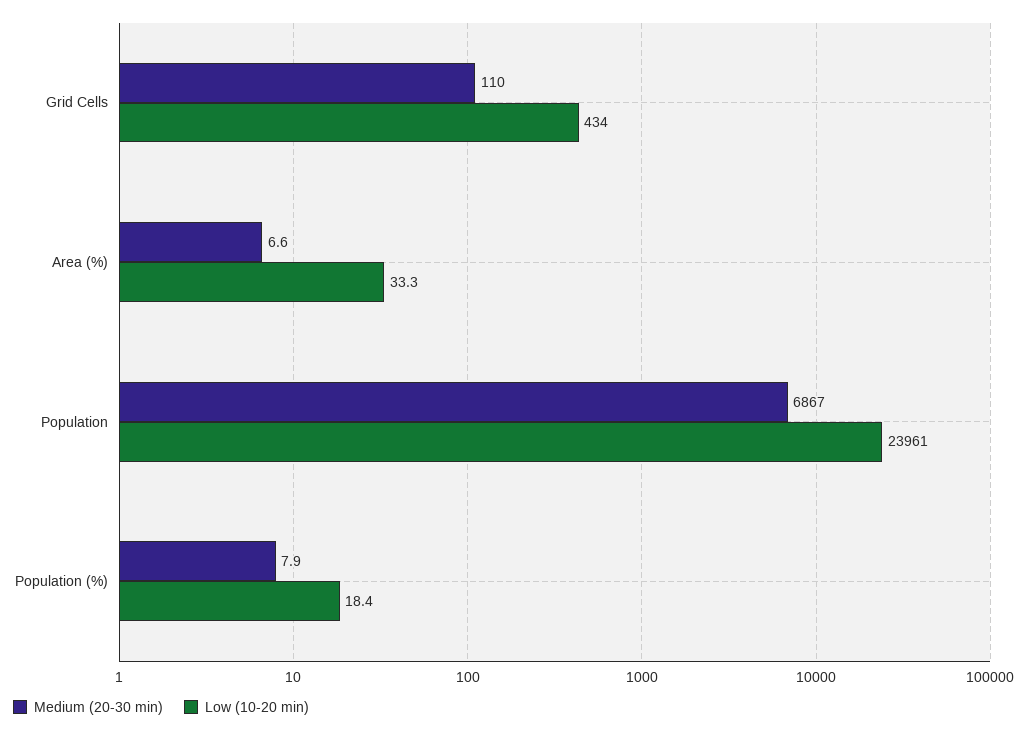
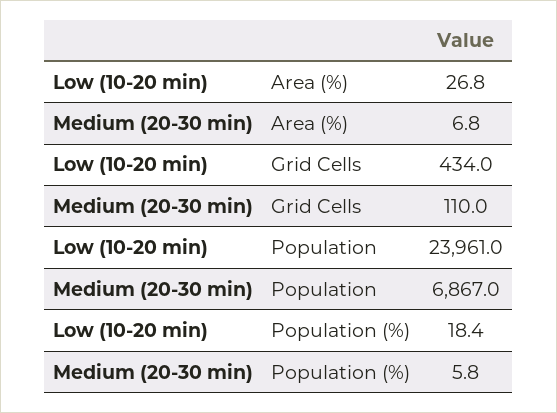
  {
    "Medium (20-30 min)": {
      "Grid Cells": 110,
-     "Area (%)": 6.6,
+     "Area (%)": 6.8,
      "Population": 6867,
-     "Population (%)": 7.9
+     "Population (%)": 5.8
    },
    "Low (10-20 min)": {
      "Grid Cells": 434,
-     "Area (%)": 33.3,
+     "Area (%)": 26.8,
      "Population": 23961,
      "Population (%)": 18.4
    }
  }

